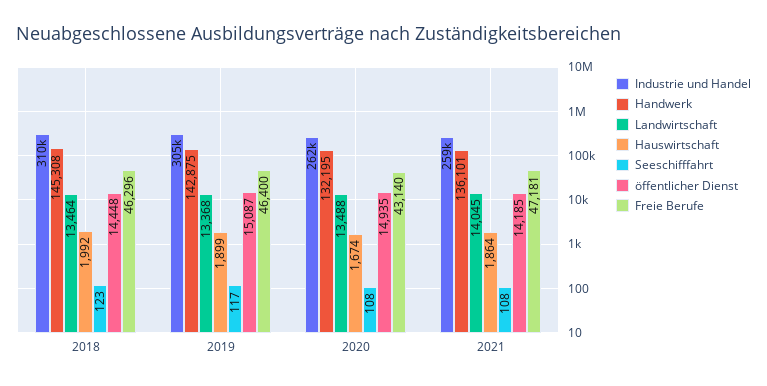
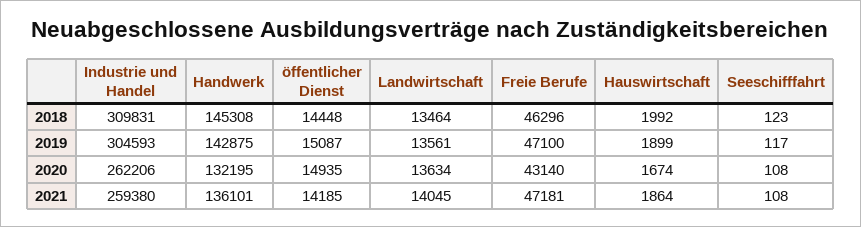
  {
    "Industrie und Handel": {
      "2018": 309831,
      "2019": 304593,
      "2020": 262206,
      "2021": 259380
    },
    "Handwerk": {
      "2018": 145308,
      "2019": 142875,
      "2020": 132195,
      "2021": 136101
    },
    "Landwirtschaft": {
      "2018": 13464,
-     "2019": 13368,
+     "2019": 13561,
-     "2020": 13488,
+     "2020": 13634,
      "2021": 14045
    },
    "Hauswirtschaft": {
      "2018": 1992,
      "2019": 1899,
      "2020": 1674,
      "2021": 1864
    },
    "Seeschifffahrt": {
      "2018": 123,
      "2019": 117,
      "2020": 108,
      "2021": 108
    },
    "öffentlicher Dienst": {
      "2018": 14448,
      "2019": 15087,
      "2020": 14935,
      "2021": 14185
    },
    "Freie Berufe": {
      "2018": 46296,
-     "2019": 46400,
+     "2019": 47100,
      "2020": 43140,
      "2021": 47181
    }
  }

